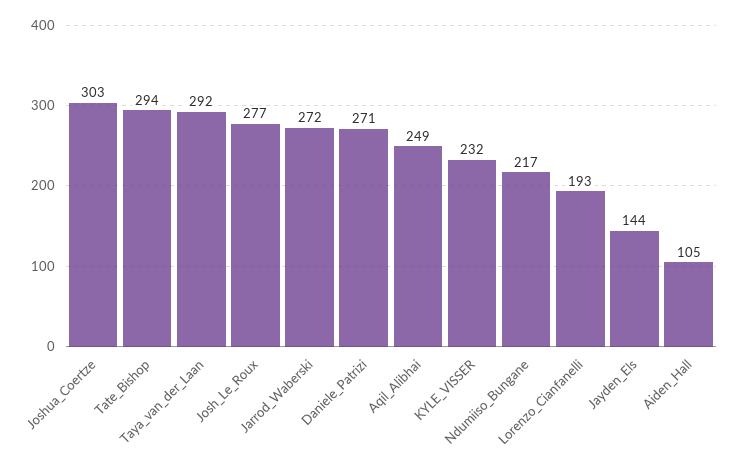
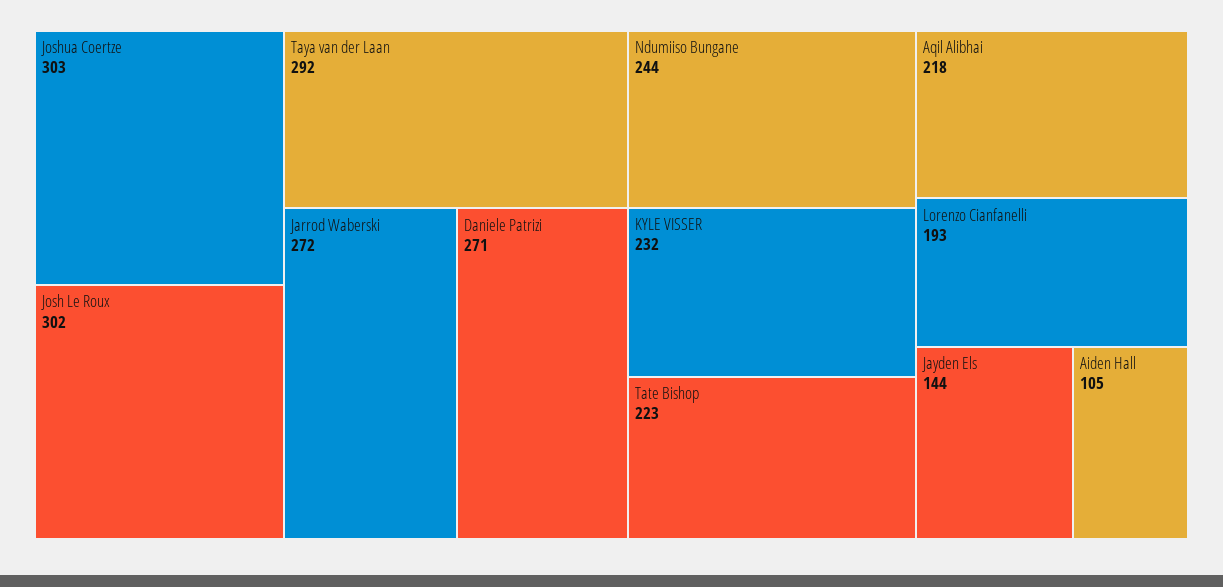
  {
    "Joshua_Coertze": 303,
-   "Tate_Bishop": 294,
+   "Tate_Bishop": 223,
    "Taya_van_der_Laan": 292,
-   "Josh_Le_Roux": 277,
+   "Josh_Le_Roux": 302,
    "Jarrod_Waberski": 272,
    "Daniele_Patrizi": 271,
-   "Aqil_Alibhai": 249,
+   "Aqil_Alibhai": 218,
    "KYLE_VISSER": 232,
-   "Ndumiiso_Bungane": 217,
+   "Ndumiiso_Bungane": 244,
    "Lorenzo_Cianfanelli": 193,
    "Jayden_Els": 144,
    "Aiden_Hall": 105
  }

